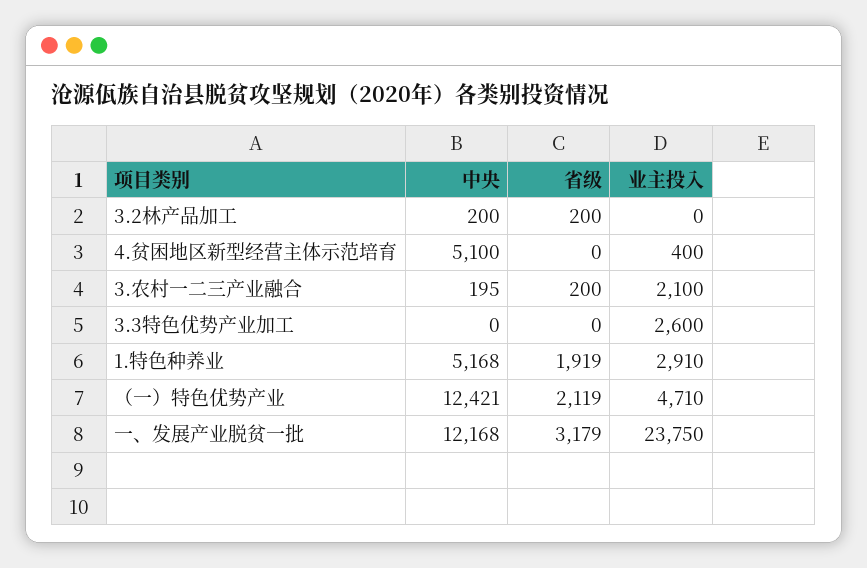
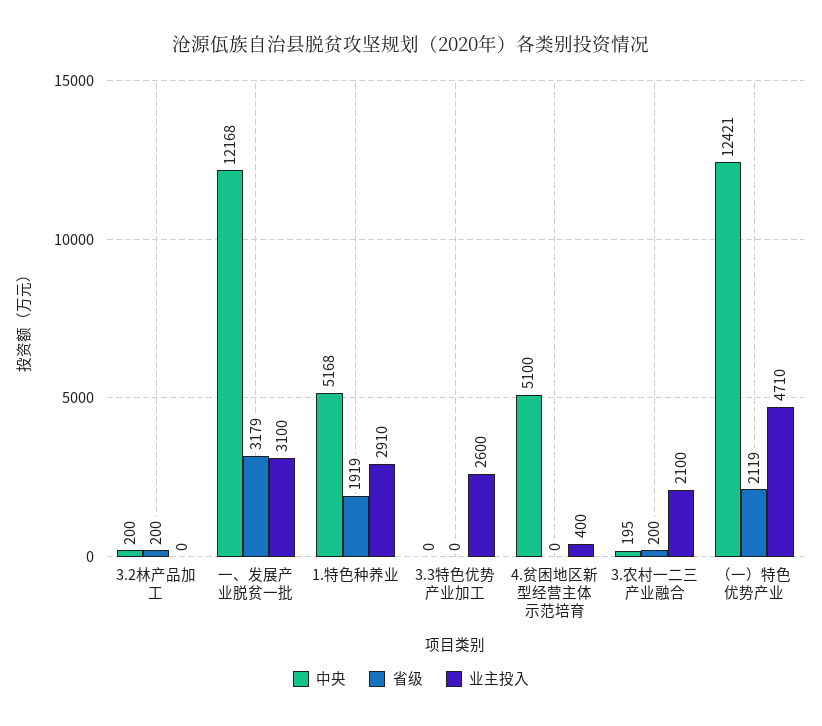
  {
    "中央": {
      "3.2林产品加工": 200,
      "4.贫困地区新型经营主体示范培育": 5100,
      "3.农村一二三产业融合": 195,
      "3.3特色优势产业加工": 0,
      "1.特色种养业": 5168,
      "（一）特色优势产业": 12421,
      "一、发展产业脱贫一批": 12168
    },
    "省级": {
      "3.2林产品加工": 200,
      "4.贫困地区新型经营主体示范培育": 0,
      "3.农村一二三产业融合": 200,
      "3.3特色优势产业加工": 0,
      "1.特色种养业": 1919,
      "（一）特色优势产业": 2119,
      "一、发展产业脱贫一批": 3179
    },
    "业主投入": {
      "3.2林产品加工": 0,
      "4.贫困地区新型经营主体示范培育": 400,
      "3.农村一二三产业融合": 2100,
      "3.3特色优势产业加工": 2600,
      "1.特色种养业": 2910,
      "（一）特色优势产业": 4710,
-     "一、发展产业脱贫一批": 23750
+     "一、发展产业脱贫一批": 3100
    }
  }

